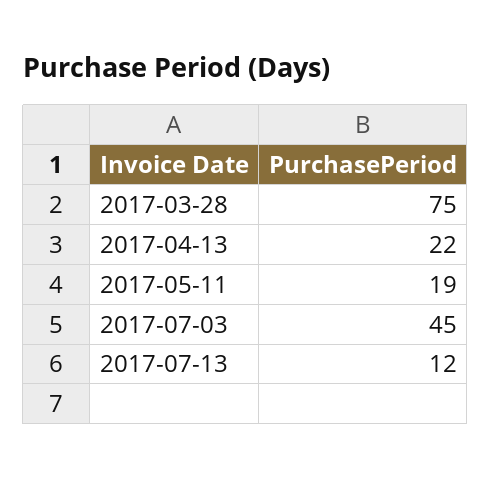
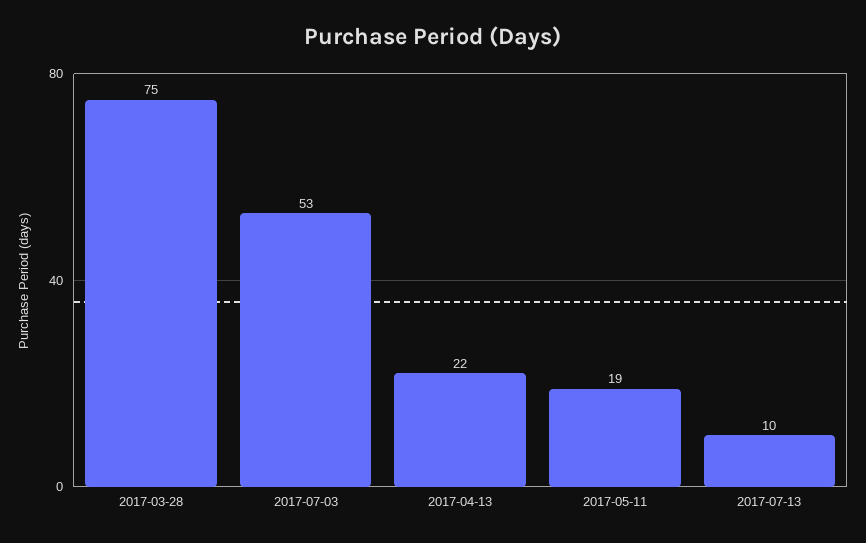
  {
    "2017-03-28": 75,
    "2017-04-13": 22,
    "2017-05-11": 19,
-   "2017-07-03": 45,
+   "2017-07-03": 53,
-   "2017-07-13": 12
+   "2017-07-13": 10
  }

